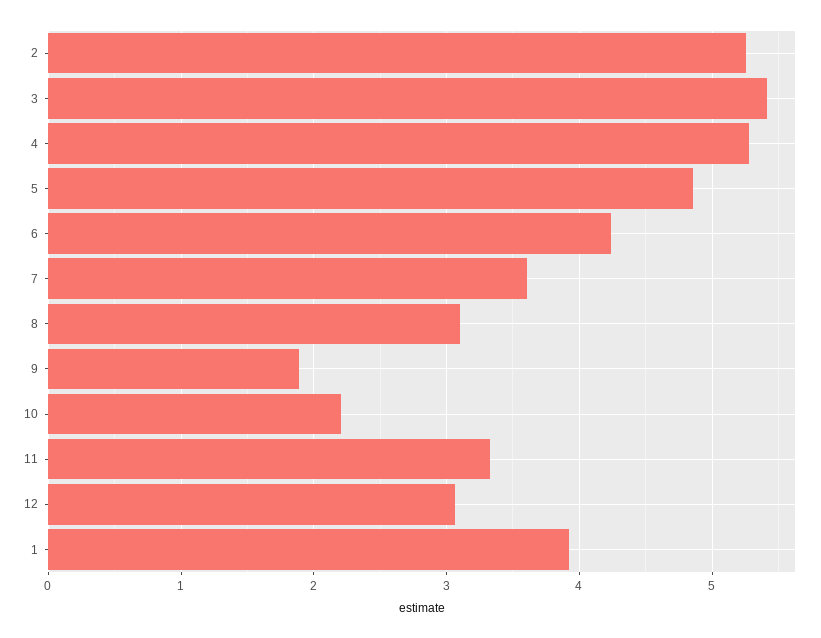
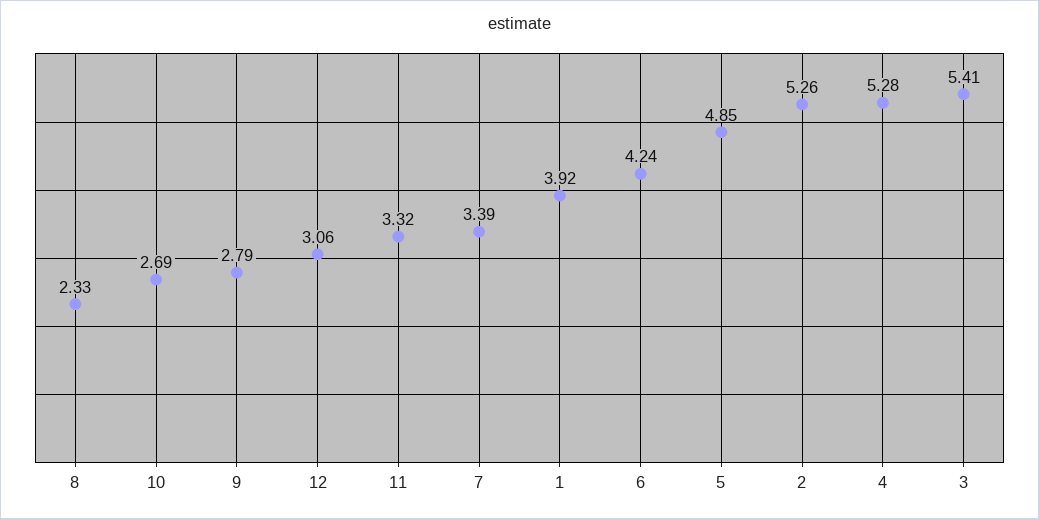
  {
    "2": 5.26,
    "3": 5.41,
    "4": 5.28,
    "5": 4.85,
    "6": 4.24,
-   "7": 3.6,
+   "7": 3.39,
-   "8": 3.1,
+   "8": 2.33,
-   "9": 1.9,
+   "9": 2.79,
-   "10": 2.2,
+   "10": 2.69,
    "11": 3.32,
    "12": 3.06,
    "1": 3.92
  }

